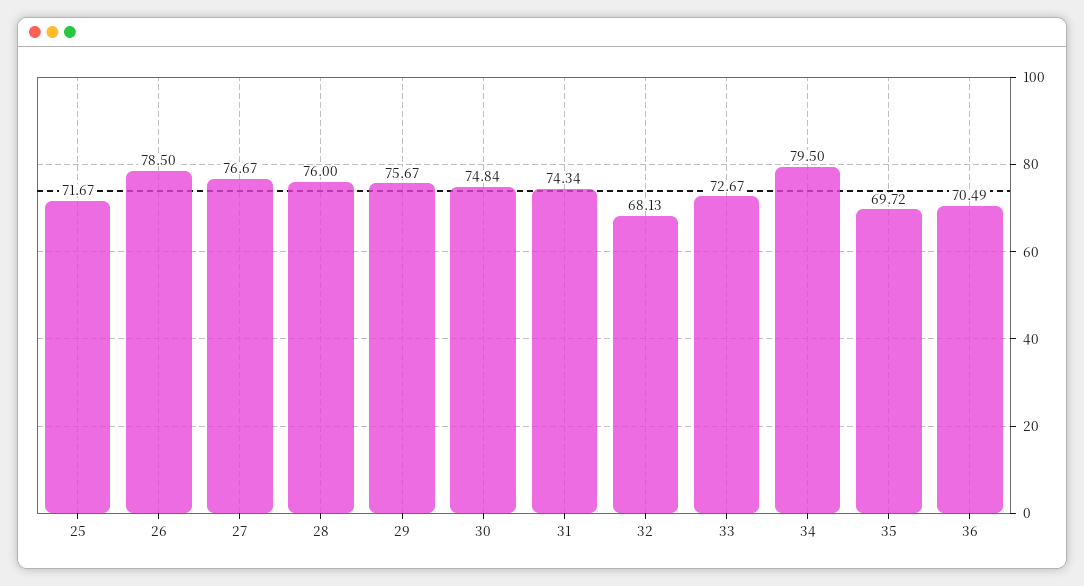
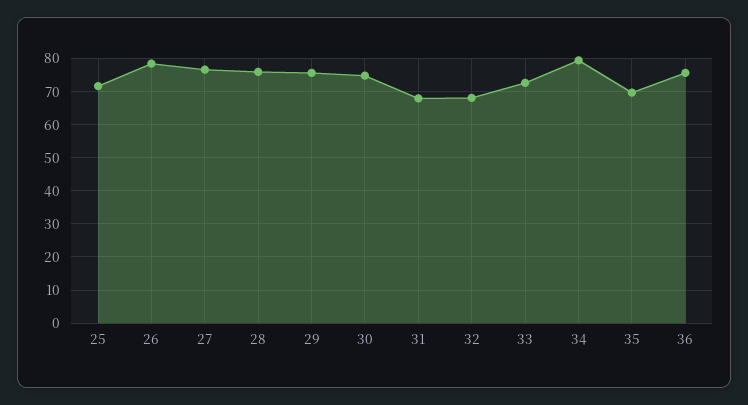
  {
    "25": 71.67,
    "26": 78.5,
    "27": 76.67,
    "28": 76,
    "29": 75.67,
    "30": 74.84,
-   "31": 74.34,
+   "31": 68,
    "32": 68.13,
    "33": 72.67,
    "34": 79.5,
    "35": 69.72,
-   "36": 70.49
+   "36": 76
  }

